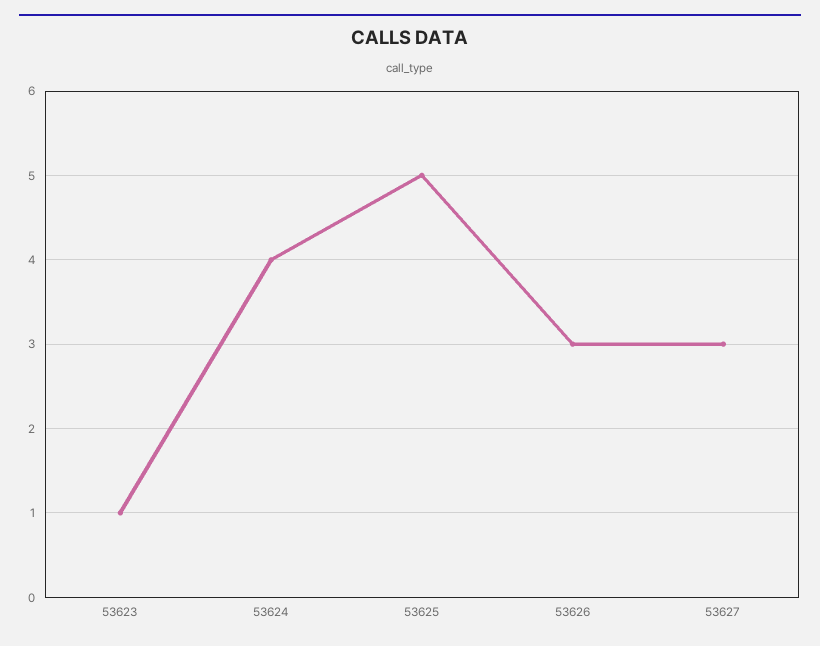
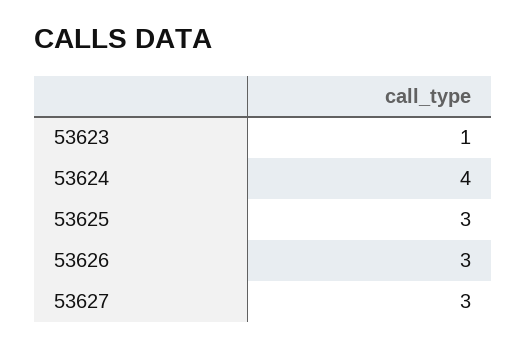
  {
    "53623": 1,
    "53624": 4,
-   "53625": 5,
+   "53625": 3,
    "53626": 3,
    "53627": 3
  }

